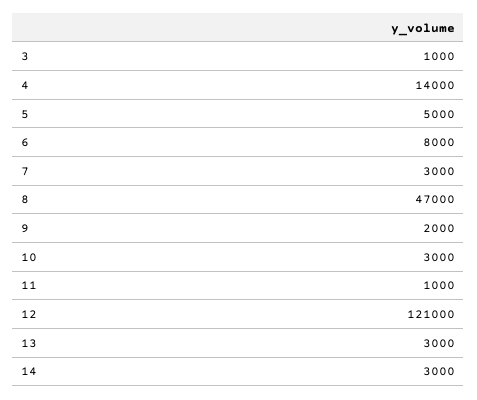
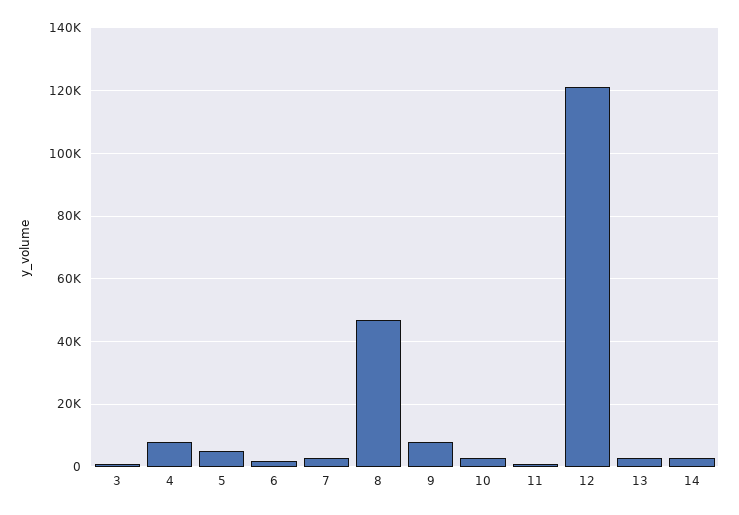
  {
    "3": 1000,
-   "4": 14000,
+   "4": 8000,
    "5": 5000,
-   "6": 8000,
+   "6": 2000,
    "7": 3000,
    "8": 47000,
-   "9": 2000,
+   "9": 8000,
    "10": 3000,
    "11": 1000,
    "12": 121000,
    "13": 3000,
    "14": 3000
  }

